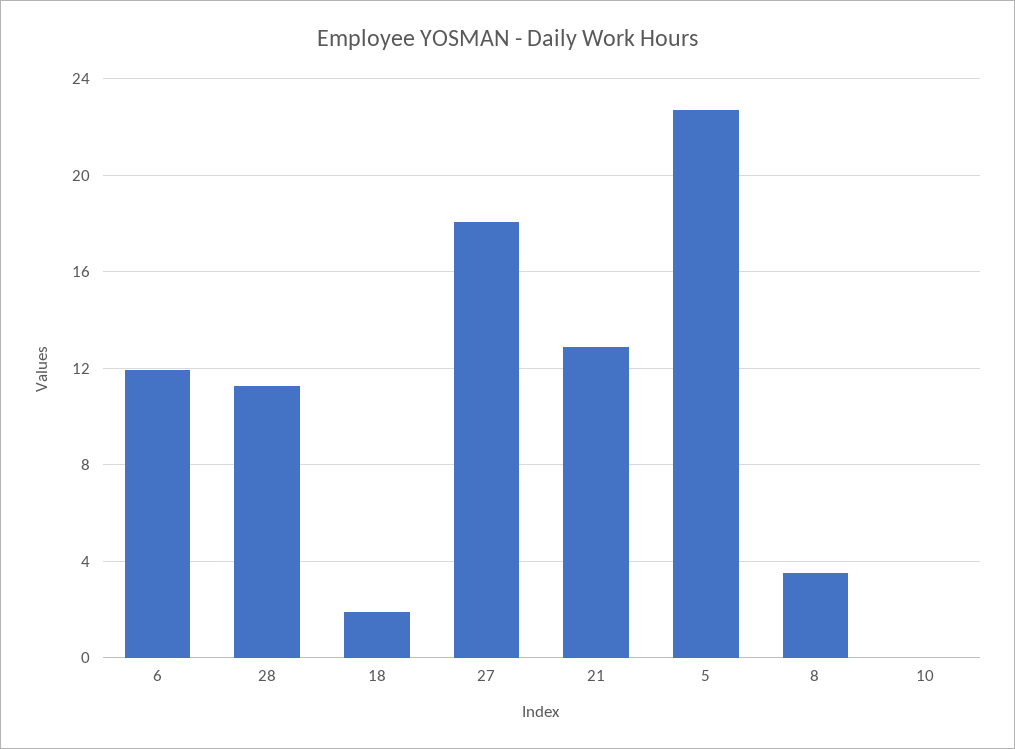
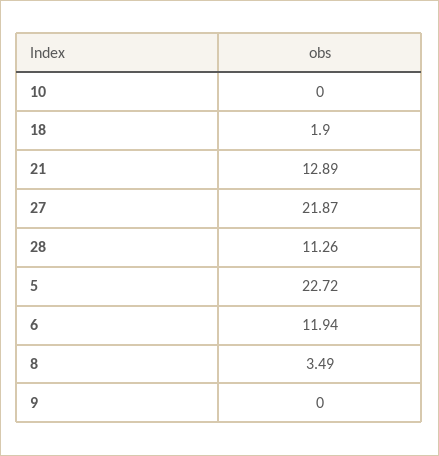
  {
    "6": 11.94,
    "28": 11.26,
    "18": 1.9,
-   "27": 18,
+   "27": 21.87,
    "21": 12.89,
    "5": 22.72,
    "8": 3.49,
-   "10": 0
+   "10": 0,
+   "9": 0
  }

